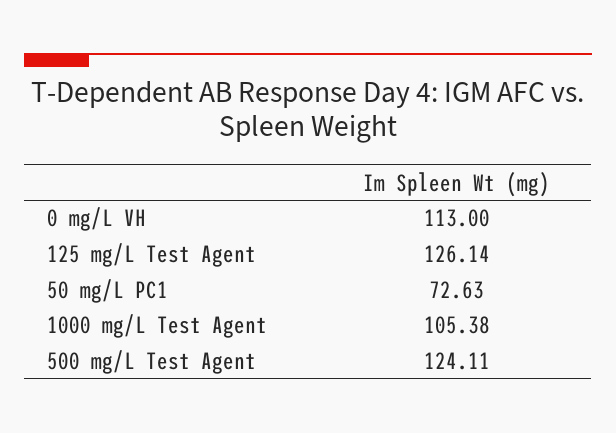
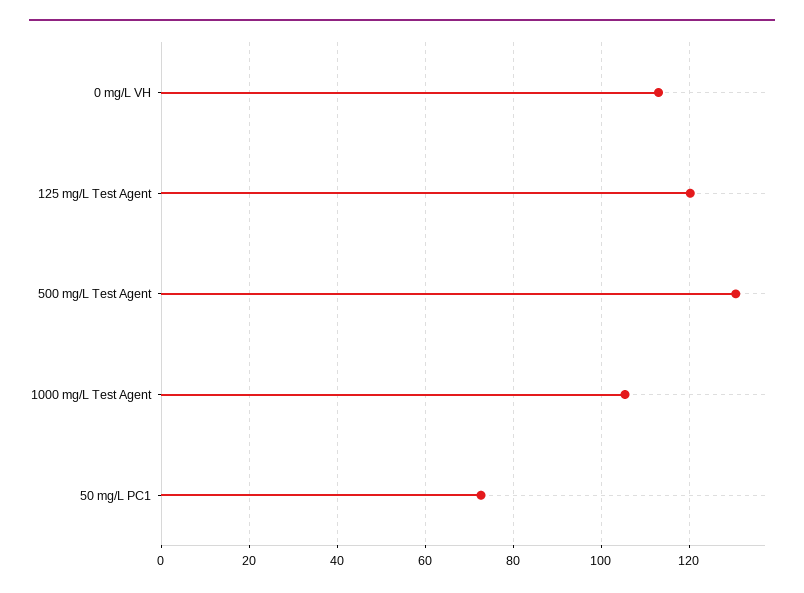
  {
    "0 mg/L VH": 113,
-   "125 mg/L Test Agent": 126.14,
+   "125 mg/L Test Agent": 120,
    "50 mg/L PC1": 72.63,
    "1000 mg/L Test Agent": 105.38,
-   "500 mg/L Test Agent": 124.11
+   "500 mg/L Test Agent": 130
  }

